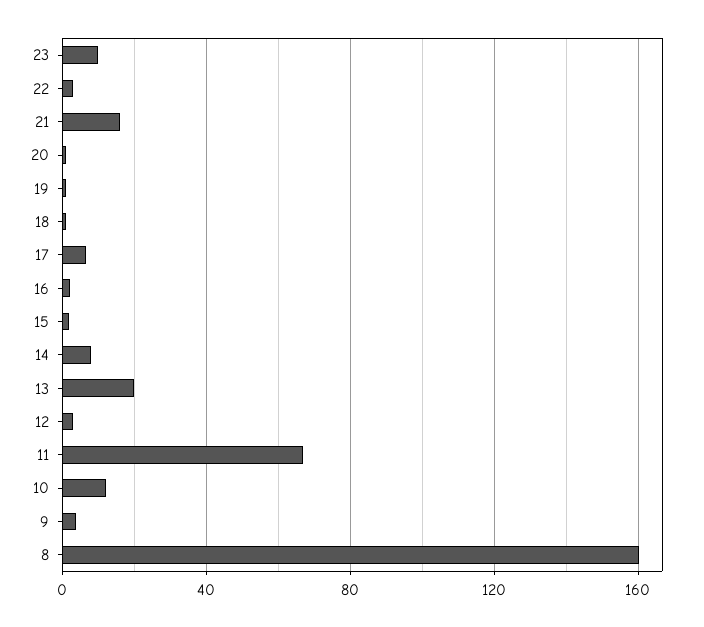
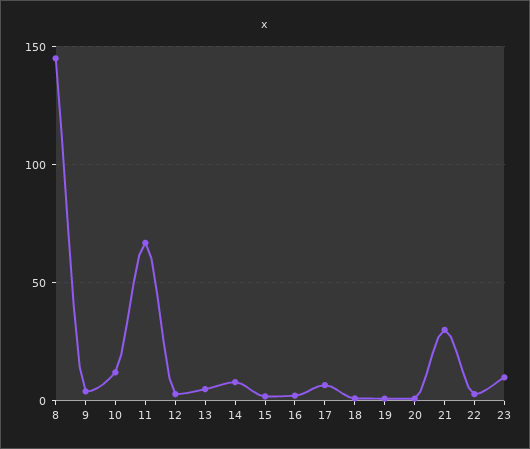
  {
    "23": 10,
    "22": 5,
-   "21": 15,
+   "21": 30,
    "20": 0,
    "19": 0,
    "18": 0,
    "17": 5,
    "16": 0,
    "15": 0,
    "14": 10,
-   "13": 20,
+   "13": 5,
    "12": 5,
    "11": 65,
    "10": 10,
    "9": 5,
-   "8": 160
+   "8": 145
  }

